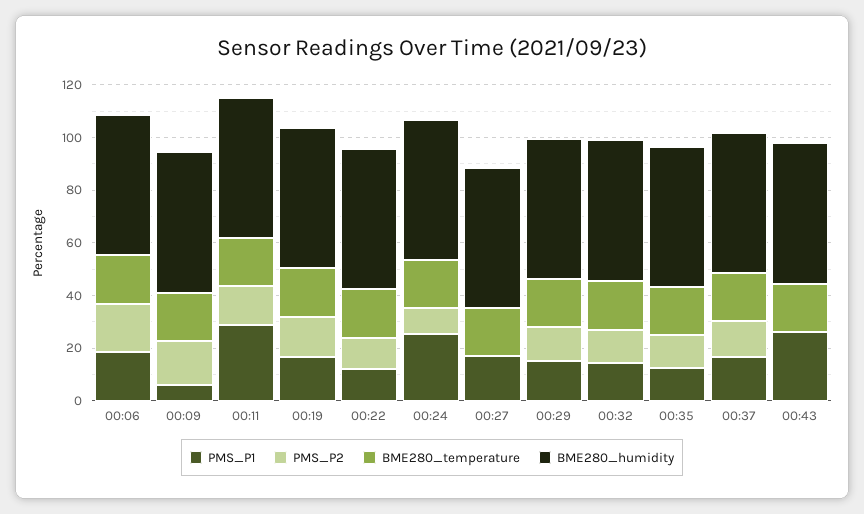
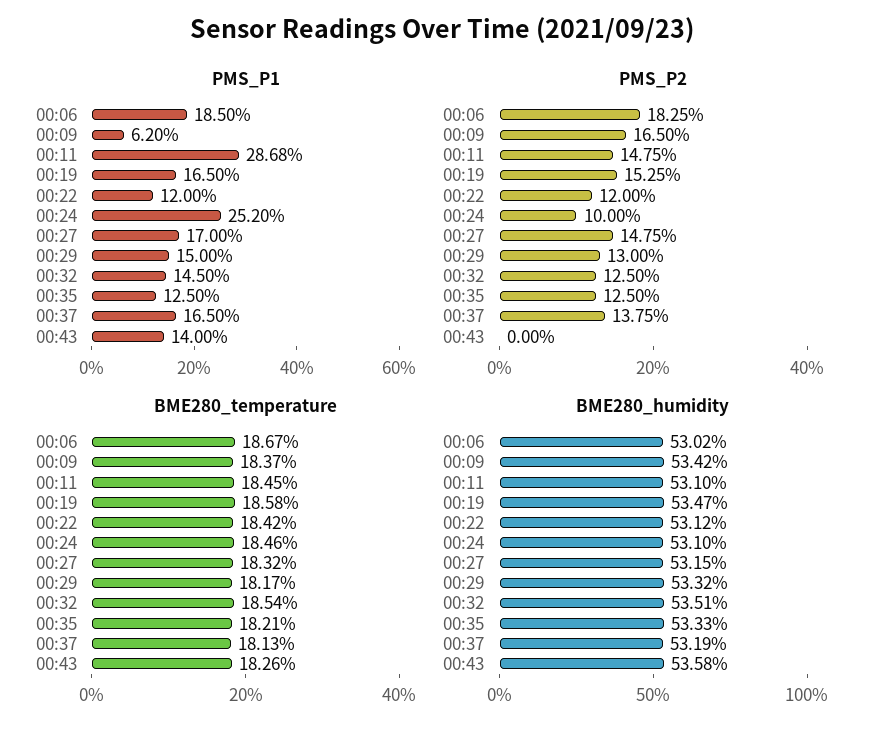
  {
    "PMS_P1": {
      "00:06": 18.5,
      "00:09": 6.2,
      "00:11": 28.68,
      "00:19": 16.5,
      "00:22": 12,
      "00:24": 25.2,
      "00:27": 17,
      "00:29": 15,
      "00:32": 14.5,
      "00:35": 12.5,
      "00:37": 16.5,
-     "00:43": 25
+     "00:43": 14
    },
    "PMS_P2": {
      "00:06": 18.25,
      "00:09": 16.5,
      "00:11": 14.75,
      "00:19": 15.25,
      "00:22": 12,
      "00:24": 10,
-     "00:27": 0,
+     "00:27": 14.75,
      "00:29": 13,
      "00:32": 12.5,
      "00:35": 12.5,
      "00:37": 13.75,
      "00:43": 0
    },
    "BME280_temperature": {
      "00:06": 18.67,
      "00:09": 18.37,
      "00:11": 18.45,
      "00:19": 18.58,
      "00:22": 18.42,
      "00:24": 18.46,
      "00:27": 18.32,
      "00:29": 18.17,
      "00:32": 18.54,
      "00:35": 18.21,
      "00:37": 18.13,
      "00:43": 18.26
    },
    "BME280_humidity": {
      "00:06": 53.02,
      "00:09": 53.42,
      "00:11": 53.1,
      "00:19": 53.47,
      "00:22": 53.12,
      "00:24": 53.1,
      "00:27": 53.15,
      "00:29": 53.32,
      "00:32": 53.51,
      "00:35": 53.33,
      "00:37": 53.19,
      "00:43": 53.58
    }
  }

